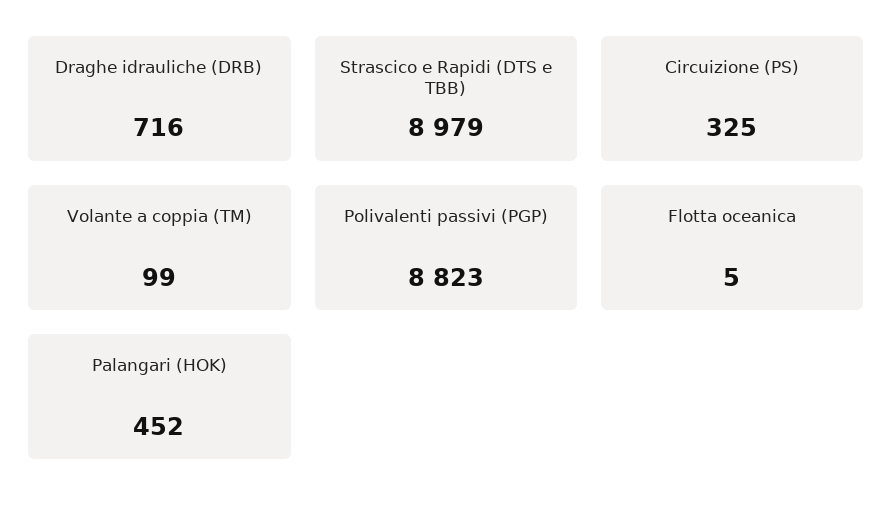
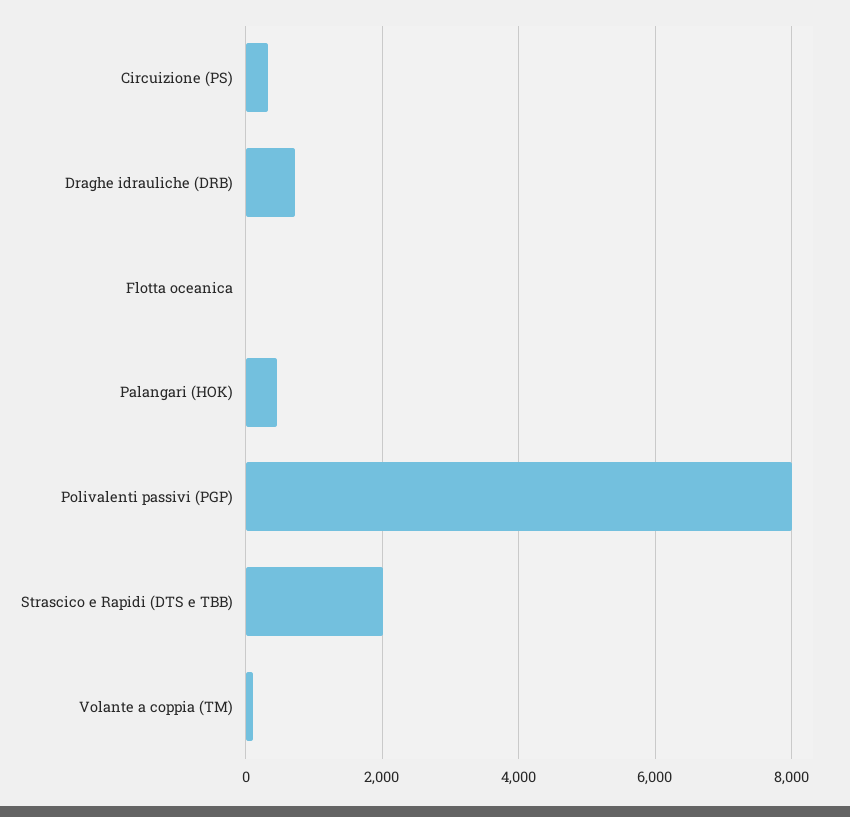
  {
    "Draghe idrauliche (DRB)": 716,
-   "Strascico e Rapidi (DTS e TBB)": 8979,
+   "Strascico e Rapidi (DTS e TBB)": 2000,
    "Circuizione (PS)": 325,
    "Volante a coppia (TM)": 99,
-   "Polivalenti passivi (PGP)": 8823,
+   "Polivalenti passivi (PGP)": 8000,
    "Flotta oceanica": 5,
    "Palangari (HOK)": 452
  }

